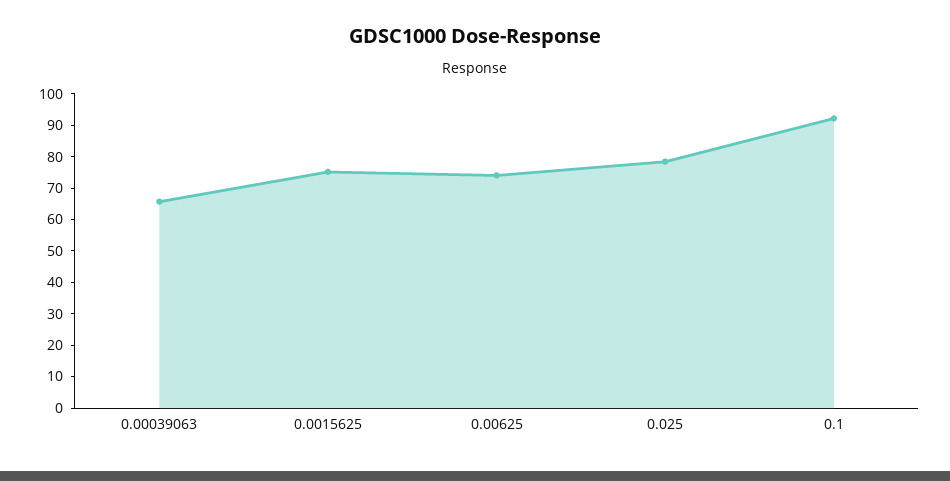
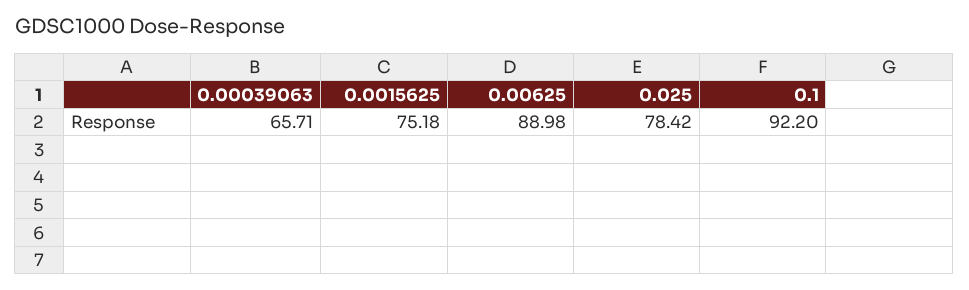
  {
    "0.00039063": 65.71,
    "0.0015625": 75.18,
-   "0.00625": 75,
+   "0.00625": 88.98,
    "0.025": 78.42,
    "0.1": 92.2
  }

